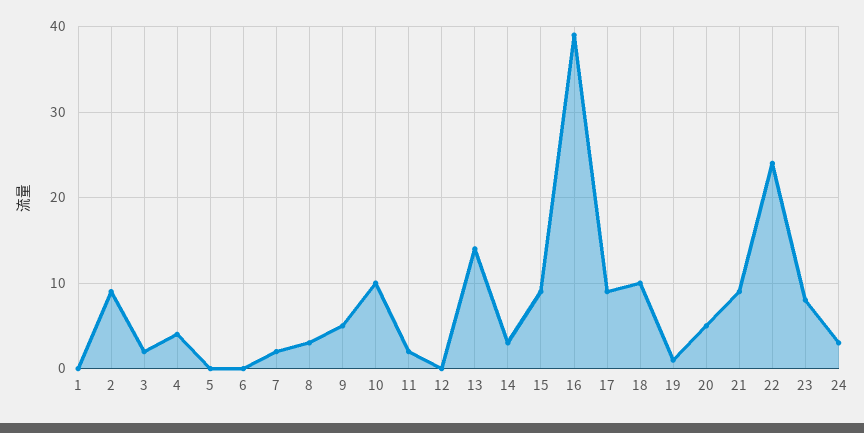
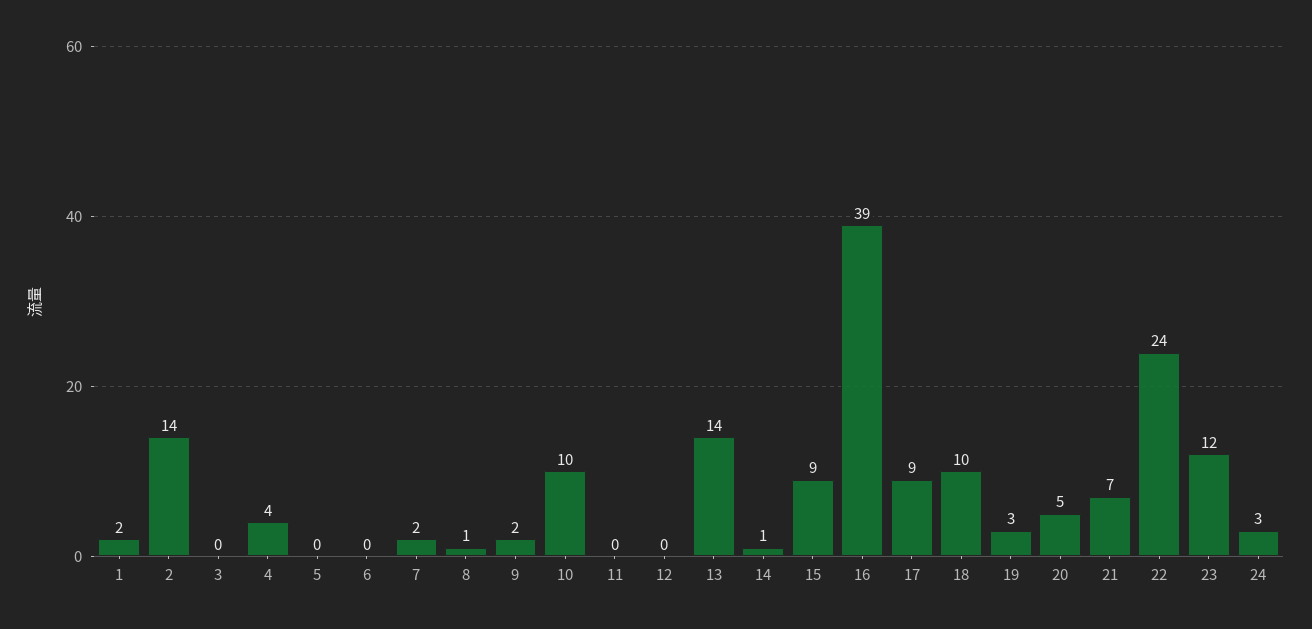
  {
-   "1": 0,
+   "1": 2,
-   "2": 9,
+   "2": 14,
-   "3": 2,
+   "3": 0,
    "4": 4,
    "5": 0,
    "6": 0,
    "7": 2,
-   "8": 3,
+   "8": 1,
-   "9": 5,
+   "9": 2,
    "10": 10,
-   "11": 2,
+   "11": 0,
    "12": 0,
    "13": 14,
-   "14": 3,
+   "14": 1,
    "15": 9,
    "16": 39,
    "17": 9,
    "18": 10,
-   "19": 1,
+   "19": 3,
    "20": 5,
-   "21": 9,
+   "21": 7,
    "22": 24,
-   "23": 8,
+   "23": 12,
    "24": 3
  }

